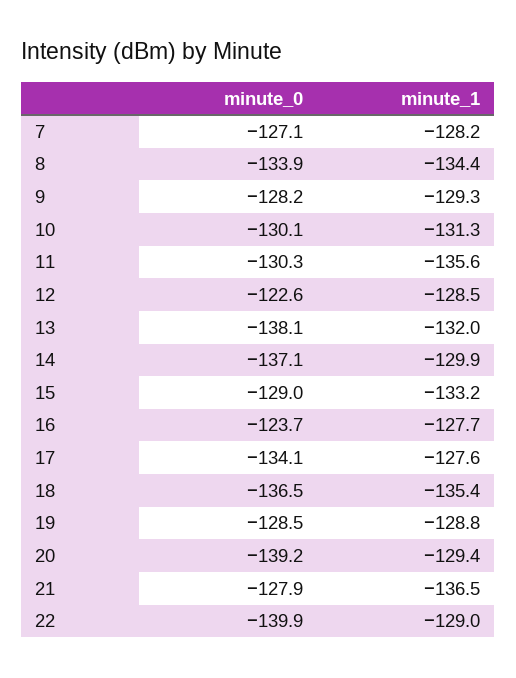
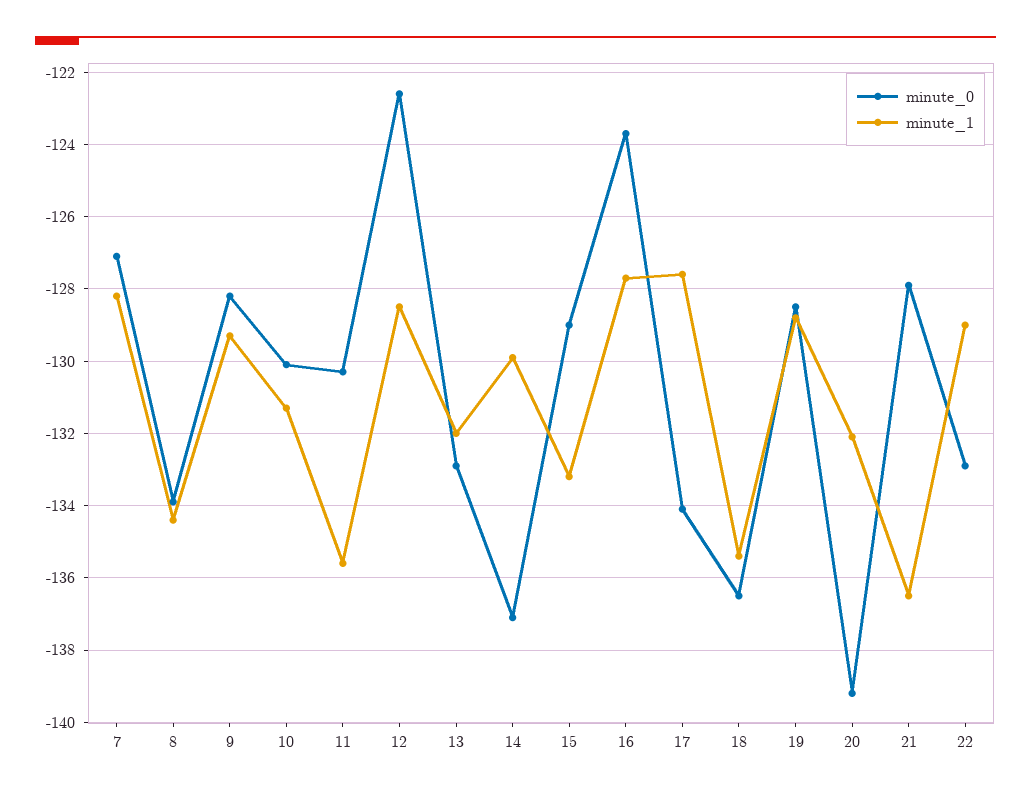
  {
    "minute_0": {
      "7": -127.1,
      "8": -133.9,
      "9": -128.2,
      "10": -130.1,
      "11": -130.3,
      "12": -122.6,
-     "13": -138.1,
+     "13": -133,
      "14": -137.1,
      "15": -129,
      "16": -123.7,
      "17": -134.1,
      "18": -136.5,
      "19": -128.5,
      "20": -139.2,
      "21": -127.9,
-     "22": -139.9
+     "22": -133
    },
    "minute_1": {
      "7": -128.2,
      "8": -134.4,
      "9": -129.3,
      "10": -131.3,
      "11": -135.6,
      "12": -128.5,
      "13": -132,
      "14": -129.9,
      "15": -133.2,
      "16": -127.7,
      "17": -127.6,
      "18": -135.4,
      "19": -128.8,
-     "20": -129.4,
+     "20": -132,
      "21": -136.5,
      "22": -129
    }
  }

